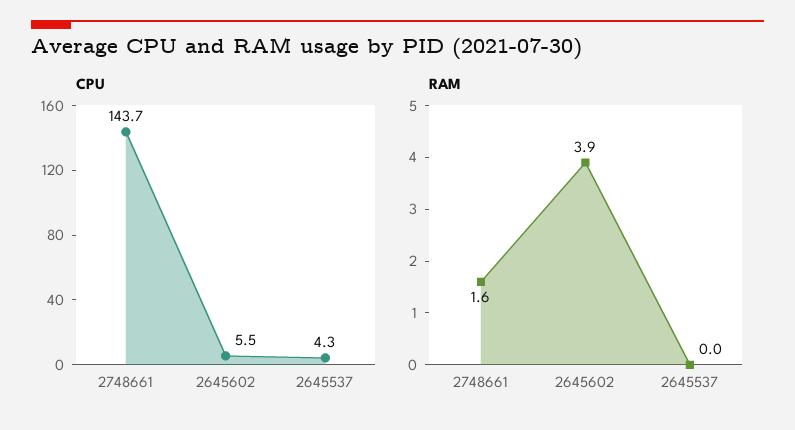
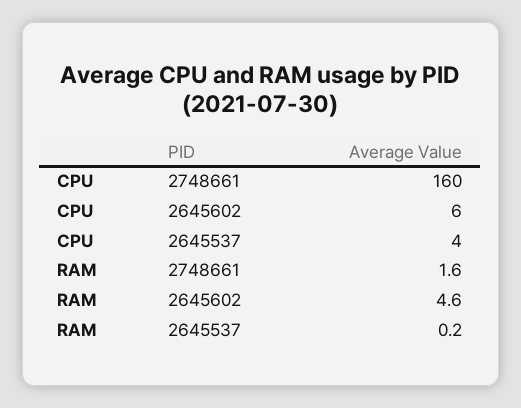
  {
    "CPU": {
-     "2748661": 143.7,
+     "2748661": 160,
      "2645602": 5.5,
      "2645537": 4.3
    },
    "RAM": {
      "2748661": 1.6,
-     "2645602": 3.9,
+     "2645602": 4.6,
-     "2645537": 0
+     "2645537": 0.2
    }
  }

